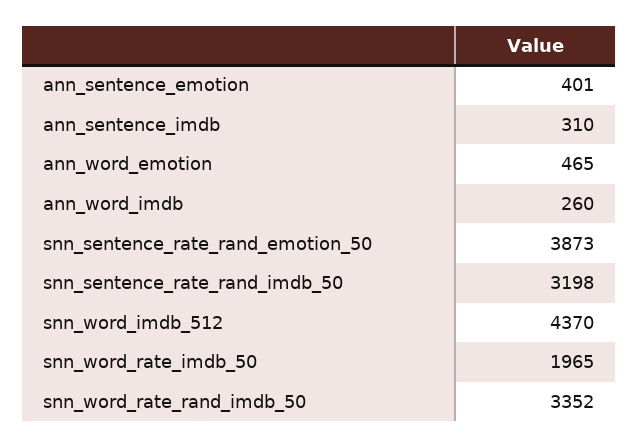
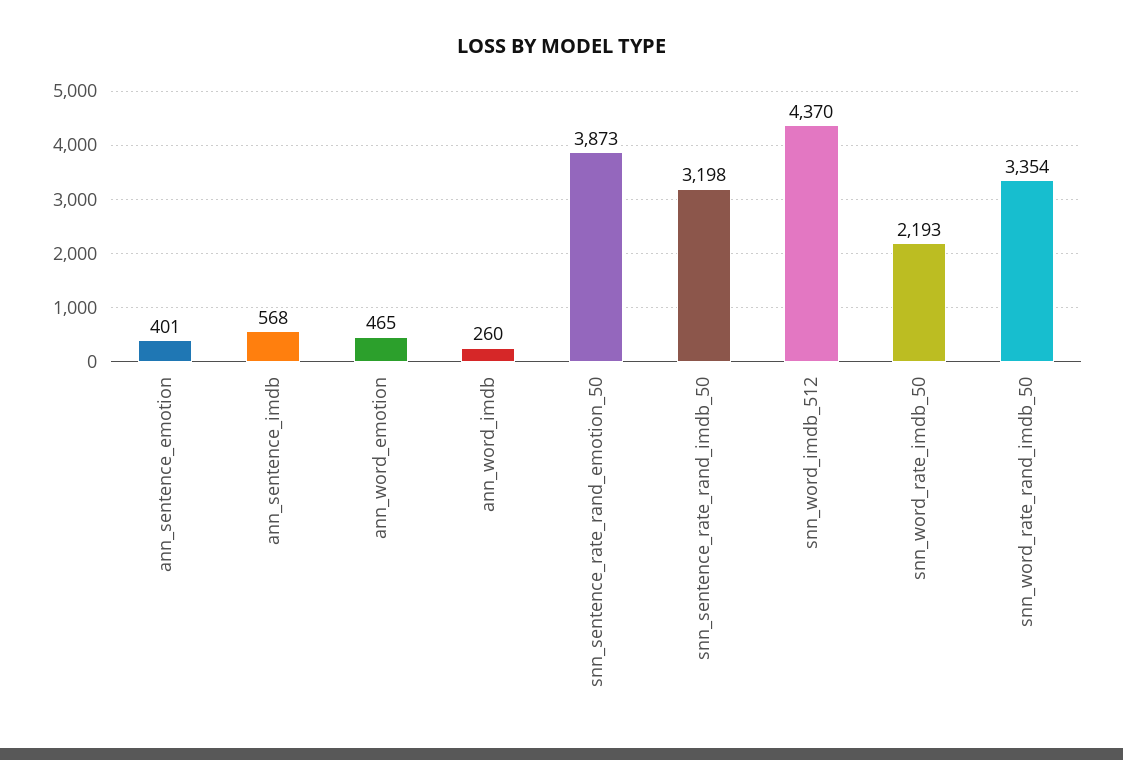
  {
    "ann_sentence_emotion": 401,
-   "ann_sentence_imdb": 310,
+   "ann_sentence_imdb": 568,
    "ann_word_emotion": 465,
    "ann_word_imdb": 260,
    "snn_sentence_rate_rand_emotion_50": 3873,
    "snn_sentence_rate_rand_imdb_50": 3198,
    "snn_word_imdb_512": 4370,
-   "snn_word_rate_imdb_50": 1965,
+   "snn_word_rate_imdb_50": 2193,
-   "snn_word_rate_rand_imdb_50": 3352
+   "snn_word_rate_rand_imdb_50": 3354
  }

